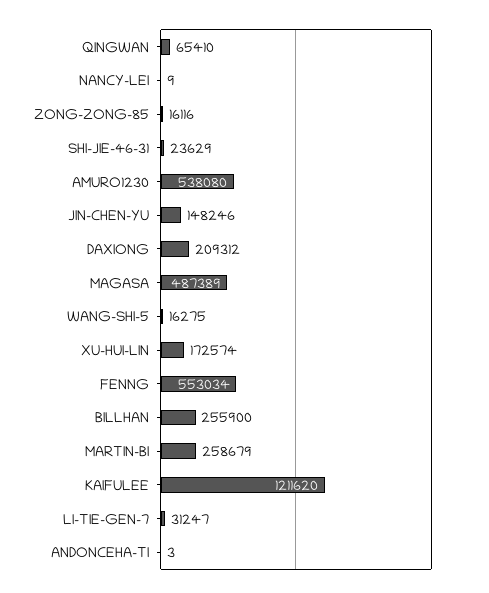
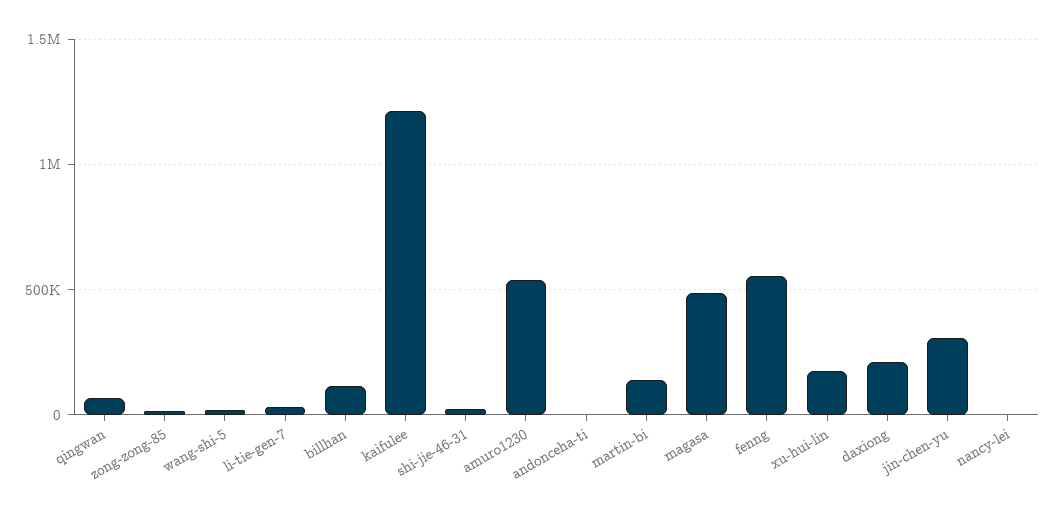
  {
    "QINGWAN": 65410,
    "NANCY-LEI": 9,
    "ZONG-ZONG-85": 16116,
    "SHI-JIE-46-31": 23629,
    "AMURO1230": 538080,
-   "JIN-CHEN-YU": 148246,
+   "JIN-CHEN-YU": 300000,
    "DAXIONG": 209312,
    "MAGASA": 487389,
    "WANG-SHI-5": 16275,
    "XU-HUI-LIN": 172574,
    "FENNG": 553034,
-   "BILLHAN": 255900,
+   "BILLHAN": 100000,
-   "MARTIN-BI": 258679,
+   "MARTIN-BI": 150000,
    "KAIFULEE": 1211620,
    "LI-TIE-GEN-7": 31247,
    "ANDONCEHA-TI": 3
  }

